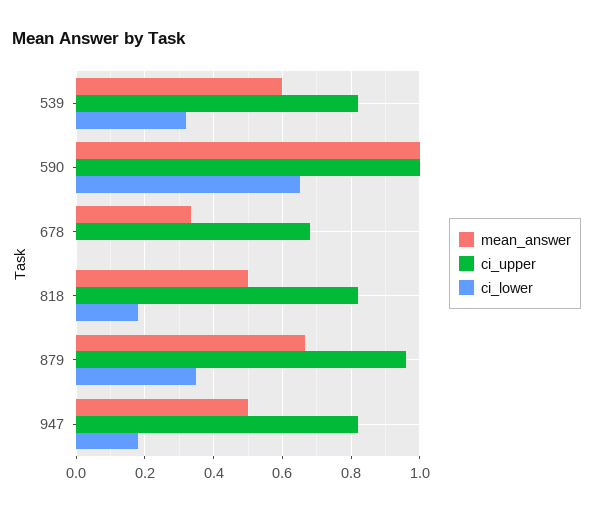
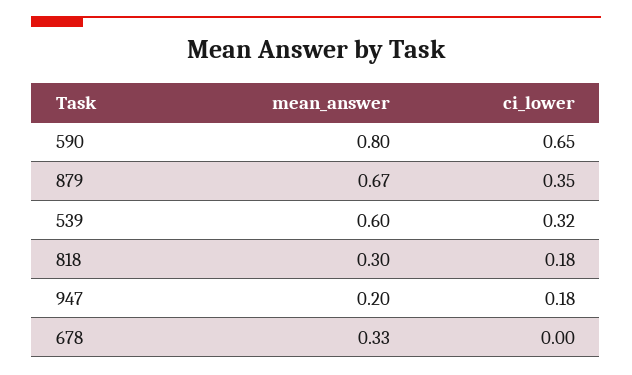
  {
    "mean_answer": {
      "539": 0.6,
-     "590": 1,
+     "590": 0.8,
      "678": 0.33,
-     "818": 0.5,
+     "818": 0.3,
      "879": 0.67,
-     "947": 0.5
+     "947": 0.2
    },
-   "ci_upper": {
-     "539": 0.82,
-     "590": 1,
-     "678": 0.68,
-     "818": 0.82,
-     "879": 0.96,
-     "947": 0.82
-   },
    "ci_lower": {
      "539": 0.32,
      "590": 0.65,
      "678": 0,
      "818": 0.18,
      "879": 0.35,
      "947": 0.18
    }
  }

